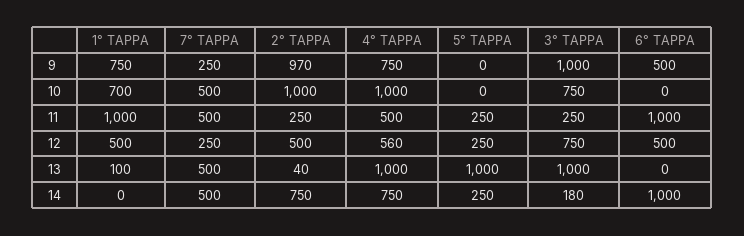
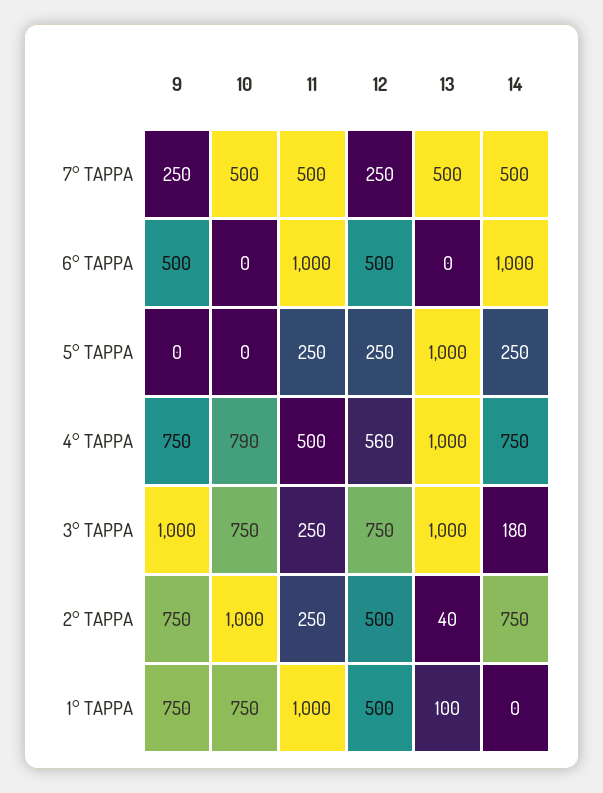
  {
    "1° TAPPA": {
      "9": 750,
-     "10": 700,
+     "10": 750,
      "11": 1000,
      "12": 500,
      "13": 100,
      "14": 0
    },
    "7° TAPPA": {
      "9": 250,
      "10": 500,
      "11": 500,
      "12": 250,
      "13": 500,
      "14": 500
    },
    "2° TAPPA": {
-     "9": 970,
+     "9": 750,
      "10": 1000,
      "11": 250,
      "12": 500,
      "13": 40,
      "14": 750
    },
    "4° TAPPA": {
      "9": 750,
-     "10": 1000,
+     "10": 790,
      "11": 500,
      "12": 560,
      "13": 1000,
      "14": 750
    },
    "5° TAPPA": {
      "9": 0,
      "10": 0,
      "11": 250,
      "12": 250,
      "13": 1000,
      "14": 250
    },
    "3° TAPPA": {
      "9": 1000,
      "10": 750,
      "11": 250,
      "12": 750,
      "13": 1000,
      "14": 180
    },
    "6° TAPPA": {
      "9": 500,
      "10": 0,
      "11": 1000,
      "12": 500,
      "13": 0,
      "14": 1000
    }
  }

